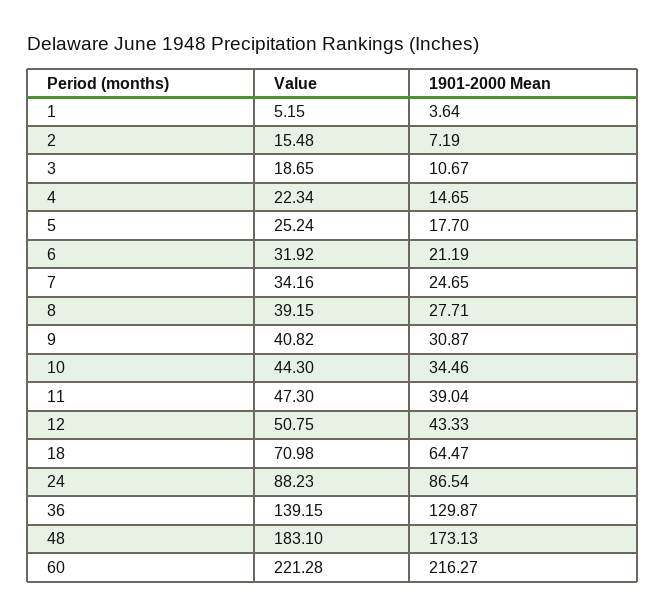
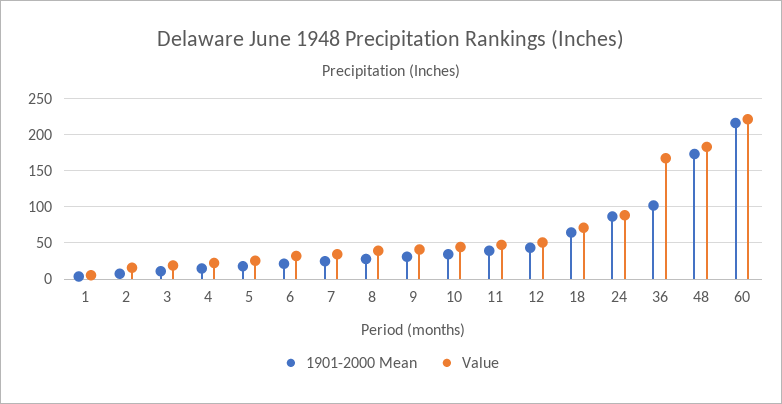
  {
    "Value": {
      "1": 5.15,
      "2": 15.48,
      "3": 18.65,
      "4": 22.34,
      "5": 25.24,
      "6": 31.92,
      "7": 34.16,
      "8": 39.15,
      "9": 40.82,
      "10": 44.3,
      "11": 47.3,
      "12": 50.75,
      "18": 70.98,
      "24": 88.23,
-     "36": 139.15,
+     "36": 170,
      "48": 183.1,
      "60": 221.28
    },
    "1901-2000 Mean": {
      "1": 3.64,
      "2": 7.19,
      "3": 10.67,
      "4": 14.65,
      "5": 17.7,
      "6": 21.19,
      "7": 24.65,
      "8": 27.71,
      "9": 30.87,
      "10": 34.46,
      "11": 39.04,
      "12": 43.33,
      "18": 64.47,
      "24": 86.54,
-     "36": 129.87,
+     "36": 100,
      "48": 173.13,
      "60": 216.27
    }
  }

